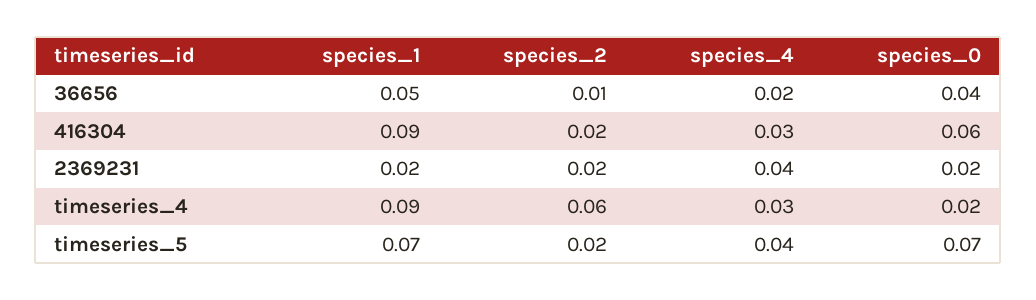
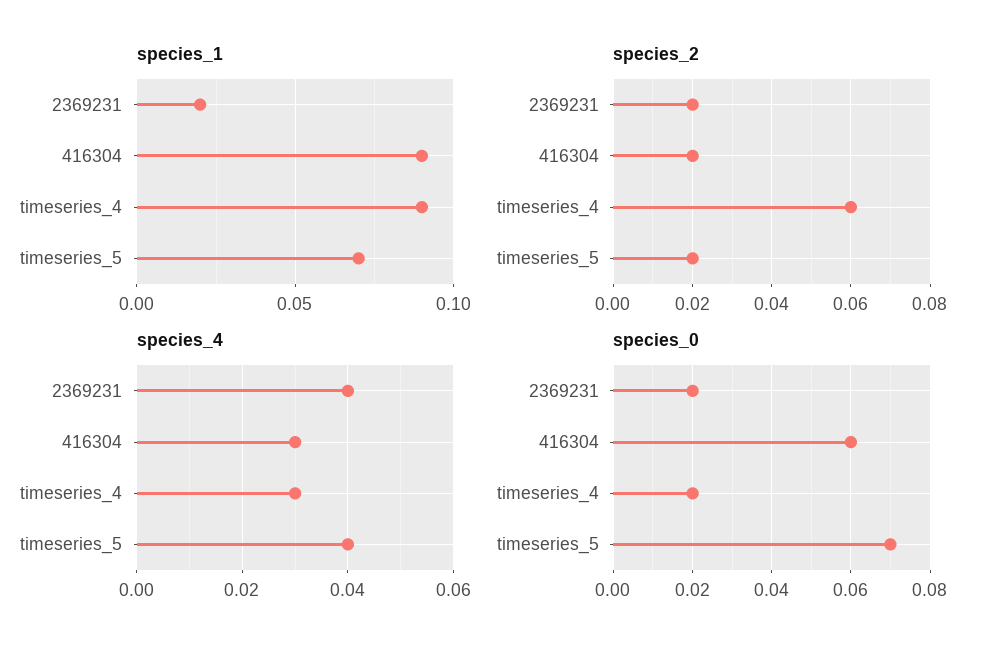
  {
    "species_1": {
-     "36656": 0.05,
      "416304": 0.09,
      "2369231": 0.02,
      "timeseries_4": 0.09,
      "timeseries_5": 0.07
    },
    "species_2": {
-     "36656": 0.01,
      "416304": 0.02,
      "2369231": 0.02,
      "timeseries_4": 0.06,
      "timeseries_5": 0.02
    },
    "species_4": {
-     "36656": 0.02,
      "416304": 0.03,
      "2369231": 0.04,
      "timeseries_4": 0.03,
      "timeseries_5": 0.04
    },
    "species_0": {
-     "36656": 0.04,
      "416304": 0.06,
      "2369231": 0.02,
      "timeseries_4": 0.02,
      "timeseries_5": 0.07
    }
  }

